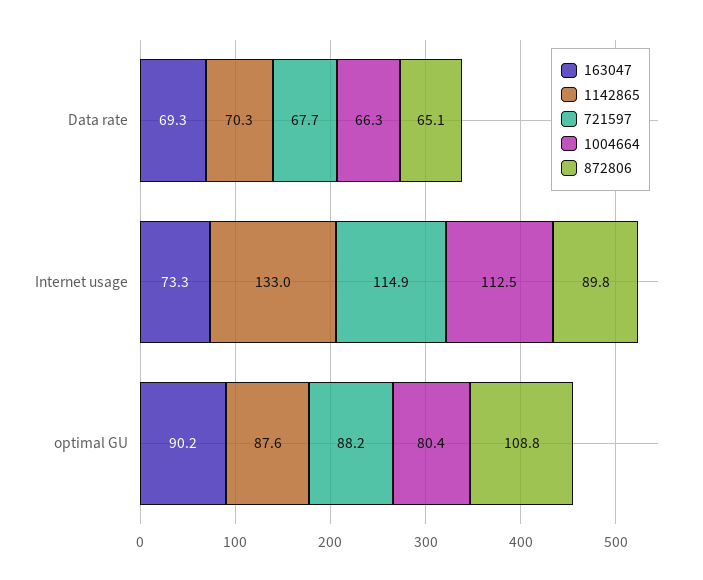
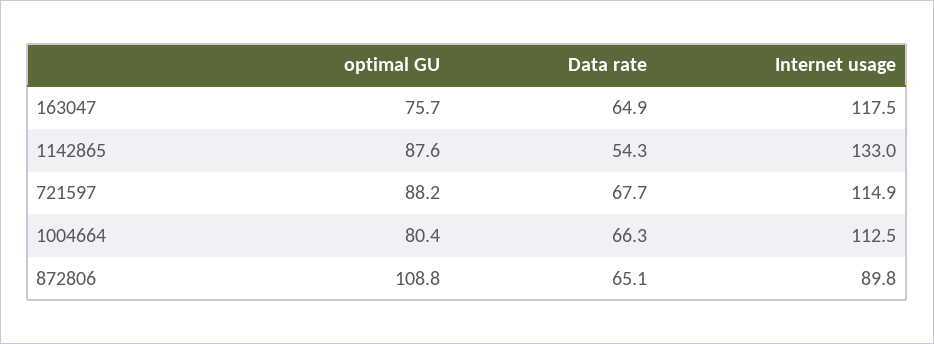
  {
    "163047": {
-     "Data rate": 69.3,
+     "Data rate": 64.9,
-     "Internet usage": 73.3,
+     "Internet usage": 117.5,
-     "optimal GU": 90.2
+     "optimal GU": 75.7
    },
    "1142865": {
-     "Data rate": 70.3,
+     "Data rate": 54.3,
      "Internet usage": 133,
      "optimal GU": 87.6
    },
    "721597": {
      "Data rate": 67.7,
      "Internet usage": 114.9,
      "optimal GU": 88.2
    },
    "1004664": {
      "Data rate": 66.3,
      "Internet usage": 112.5,
      "optimal GU": 80.4
    },
    "872806": {
      "Data rate": 65.1,
      "Internet usage": 89.8,
      "optimal GU": 108.8
    }
  }

